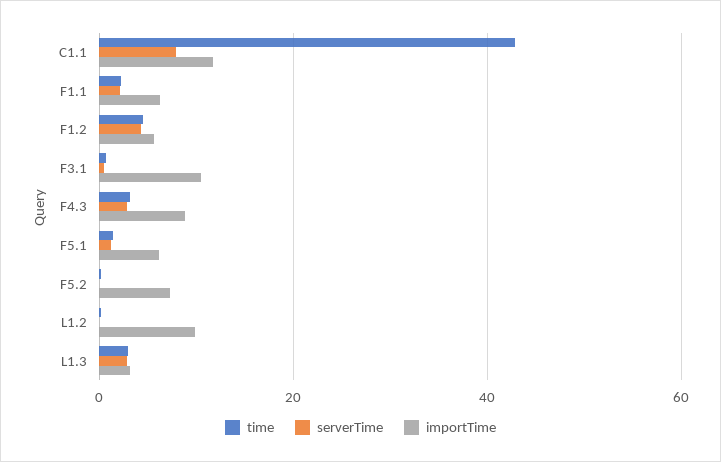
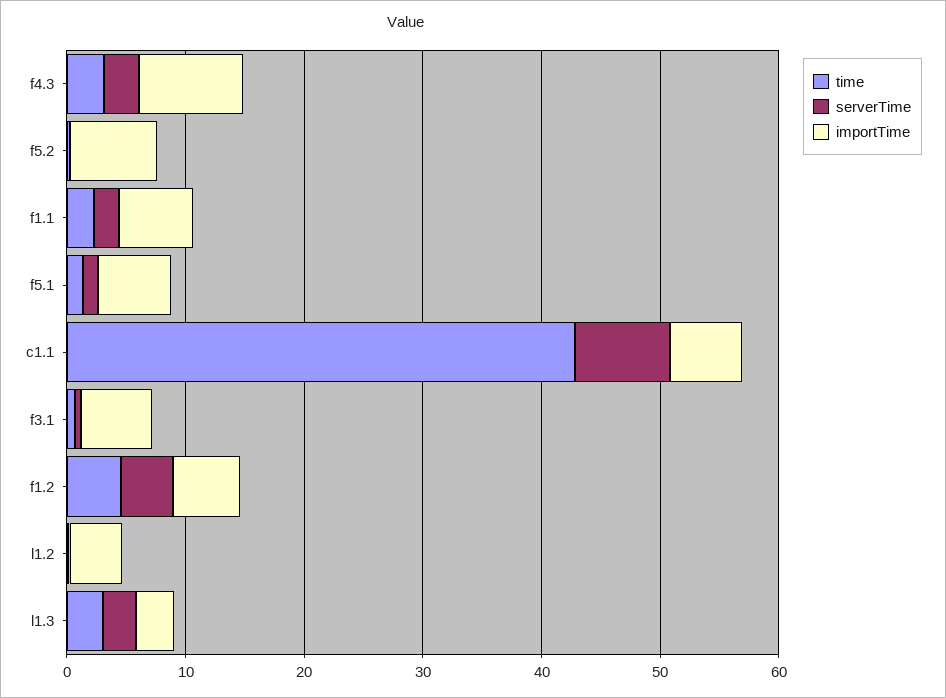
  {
    "time": {
      "C1.1": 42,
      "F1.1": 2,
      "F1.2": 4,
      "F3.1": 0,
      "F4.3": 4,
      "F5.1": 2,
      "F5.2": 0,
      "L1.2": 0,
      "L1.3": 4
    },
    "serverTime": {
      "C1.1": 8,
      "F1.1": 2,
      "F1.2": 4,
      "F3.1": 0,
      "F4.3": 2,
      "F5.1": 2,
      "F5.2": 0,
      "L1.2": 0,
      "L1.3": 2
    },
    "importTime": {
-     "C1.1": 12,
+     "C1.1": 6,
      "F1.1": 6,
      "F1.2": 6,
-     "F3.1": 10,
+     "F3.1": 6,
      "F4.3": 8,
      "F5.1": 6,
      "F5.2": 8,
-     "L1.2": 10,
+     "L1.2": 4,
      "L1.3": 4
    }
  }

